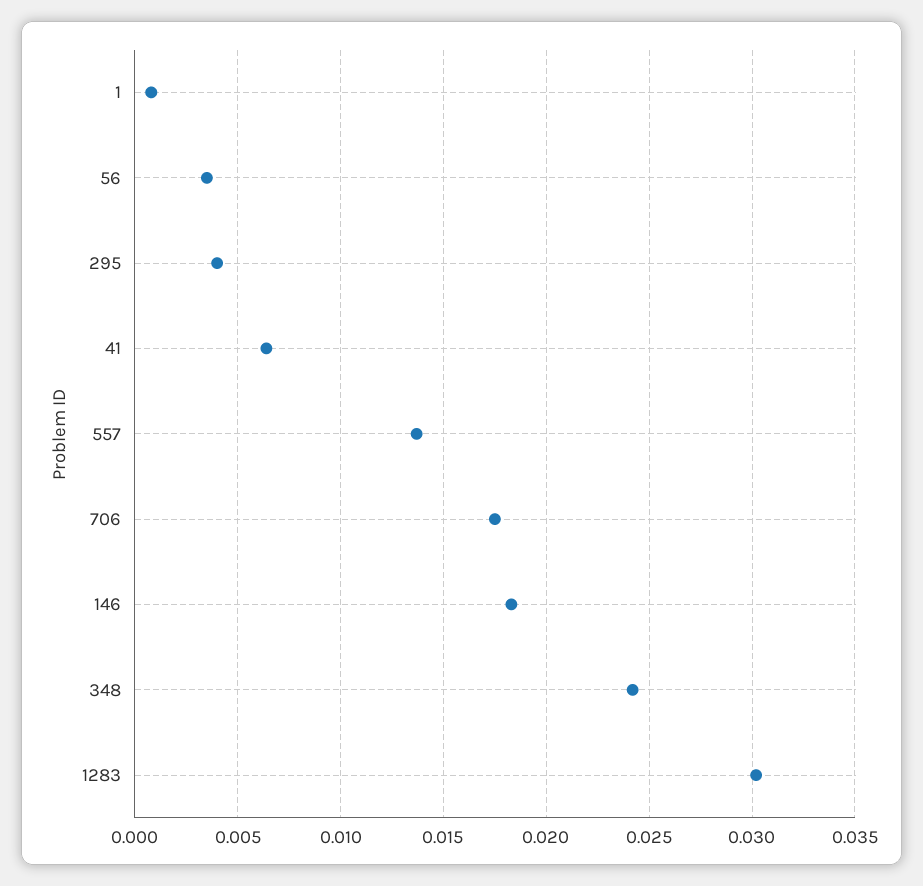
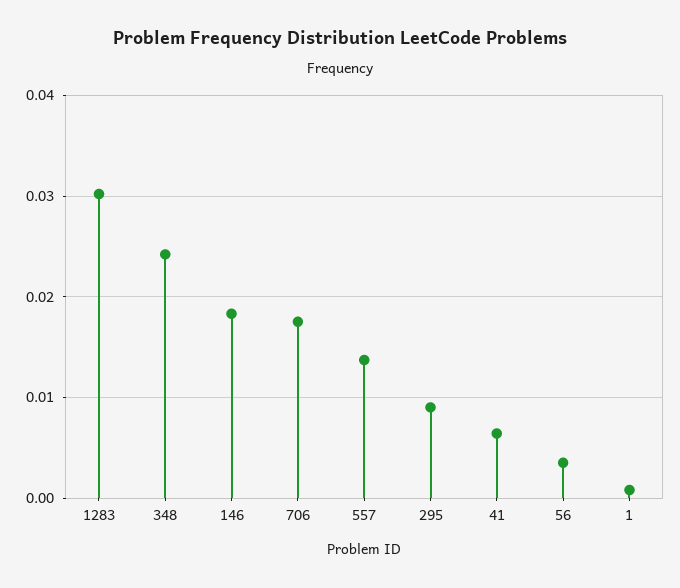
  {
    "1": 0.001,
    "56": 0.0035,
-   "295": 0.004,
+   "295": 0.009,
    "41": 0.0065,
    "557": 0.0135,
    "706": 0.0175,
    "146": 0.0185,
    "348": 0.024,
    "1283": 0.03
  }

